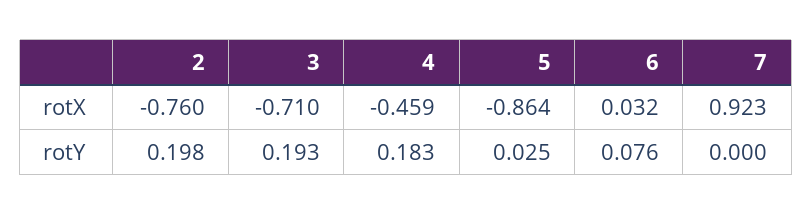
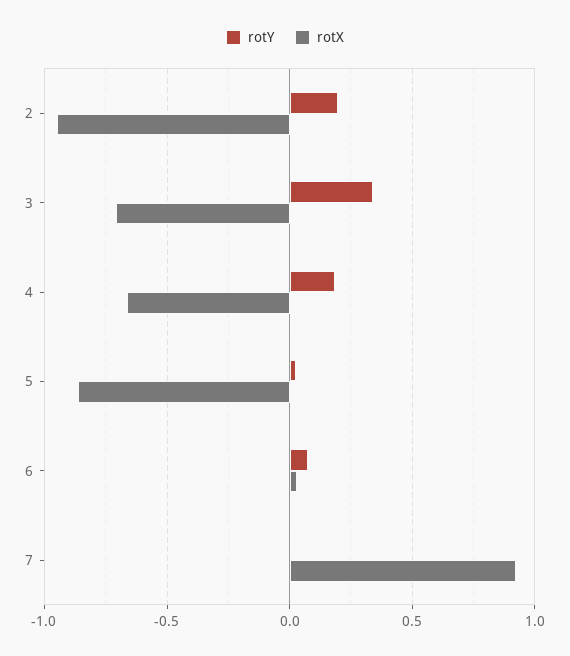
  {
    "rotX": {
-     "2": -0.76,
+     "2": -0.95,
      "3": -0.71,
-     "4": -0.459,
+     "4": -0.65,
      "5": -0.864,
      "6": 0.032,
      "7": 0.923
    },
    "rotY": {
      "2": 0.198,
-     "3": 0.193,
+     "3": 0.35,
      "4": 0.183,
      "5": 0.025,
      "6": 0.076,
      "7": 0
    }
  }

